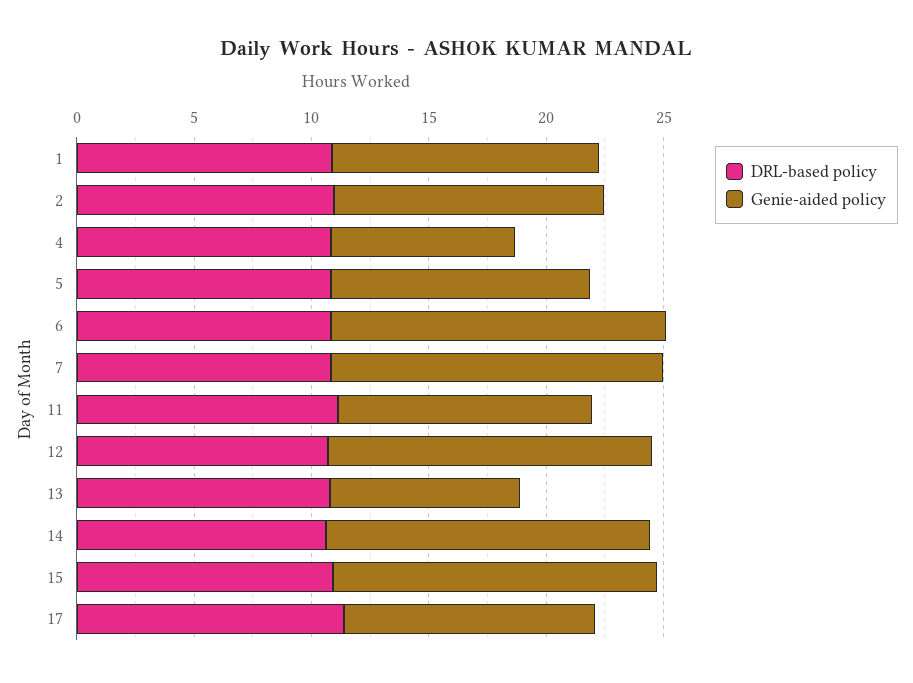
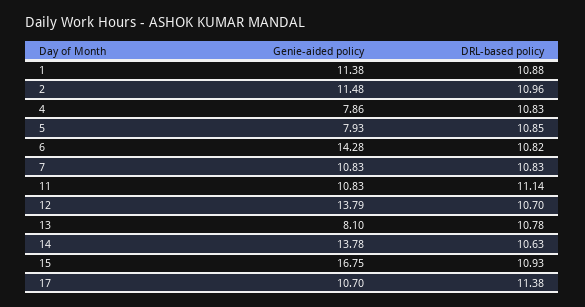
  {
    "DRL-based policy": {
      "1": 10.88,
      "2": 10.96,
      "4": 10.83,
      "5": 10.85,
      "6": 10.82,
      "7": 10.83,
      "11": 11.14,
      "12": 10.7,
      "13": 10.78,
      "14": 10.63,
      "15": 10.93,
      "17": 11.38
    },
    "Genie-aided policy": {
      "1": 11.38,
      "2": 11.48,
      "4": 7.86,
-     "5": 11,
+     "5": 7.93,
      "6": 14.28,
-     "7": 14,
+     "7": 10.83,
      "11": 10.83,
      "12": 13.79,
      "13": 8.1,
      "14": 13.78,
-     "15": 14,
+     "15": 16.75,
      "17": 10.7
    }
  }

